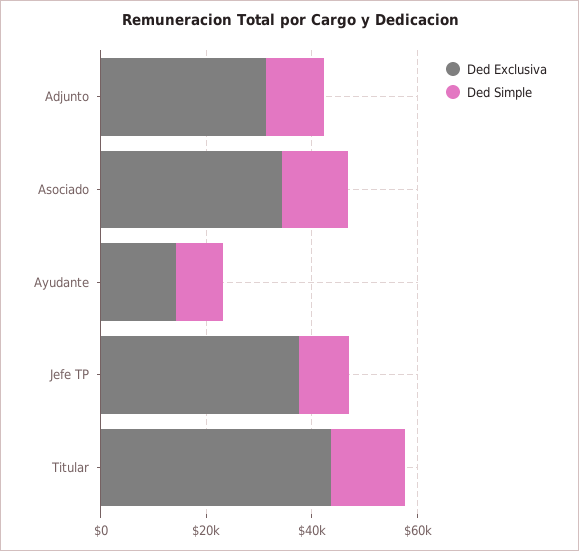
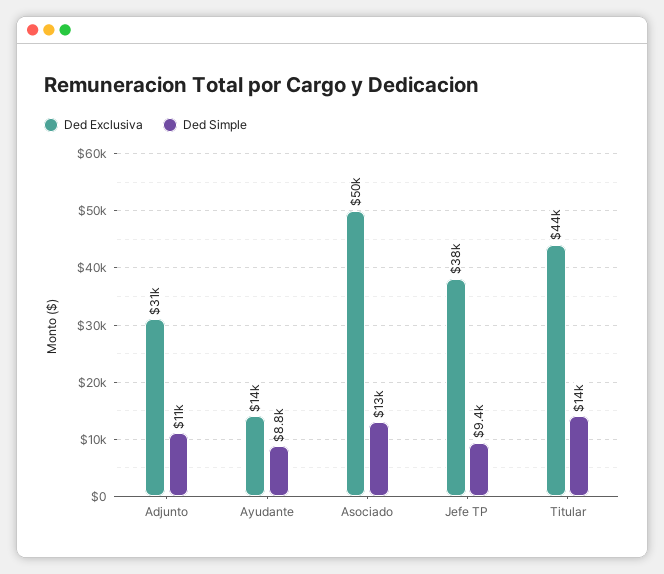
  {
    "Ded Exclusiva": {
      "Adjunto": 31000,
-     "Asociado": 35000,
+     "Asociado": 50000,
      "Ayudante": 14000,
      "Jefe TP": 38000,
      "Titular": 44000
    },
    "Ded Simple": {
      "Adjunto": 11000,
      "Asociado": 13000,
      "Ayudante": 8800,
      "Jefe TP": 9400,
      "Titular": 14000
    }
  }

